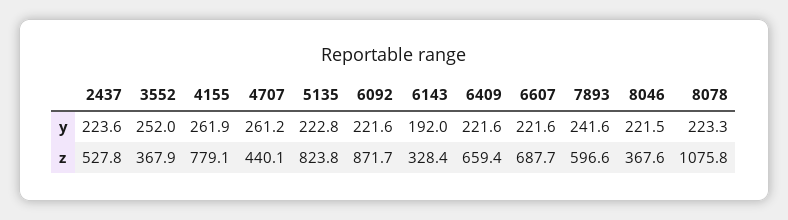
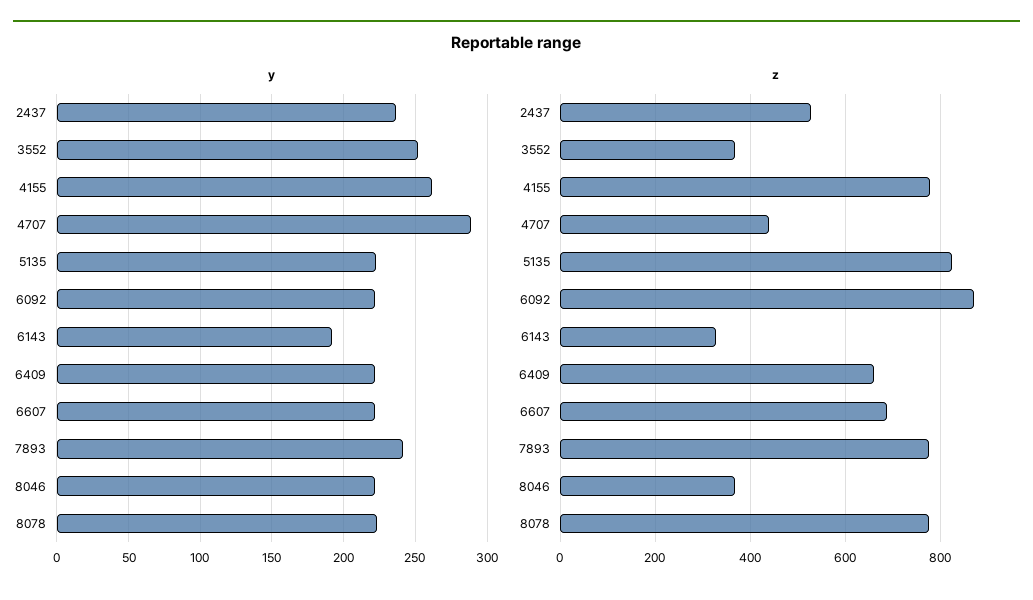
  {
    "y": {
-     "2437": 223.6,
+     "2437": 235,
      "3552": 252,
      "4155": 261.9,
-     "4707": 261.2,
+     "4707": 290,
      "5135": 222.8,
      "6092": 221.6,
      "6143": 192,
      "6409": 221.6,
      "6607": 221.6,
      "7893": 241.6,
      "8046": 221.5,
      "8078": 223.3
    },
    "z": {
      "2437": 527.8,
      "3552": 367.9,
      "4155": 779.1,
      "4707": 440.1,
      "5135": 823.8,
      "6092": 871.7,
      "6143": 328.4,
      "6409": 659.4,
      "6607": 687.7,
-     "7893": 596.6,
+     "7893": 780,
      "8046": 367.6,
-     "8078": 1075.8
+     "8078": 780
    }
  }

